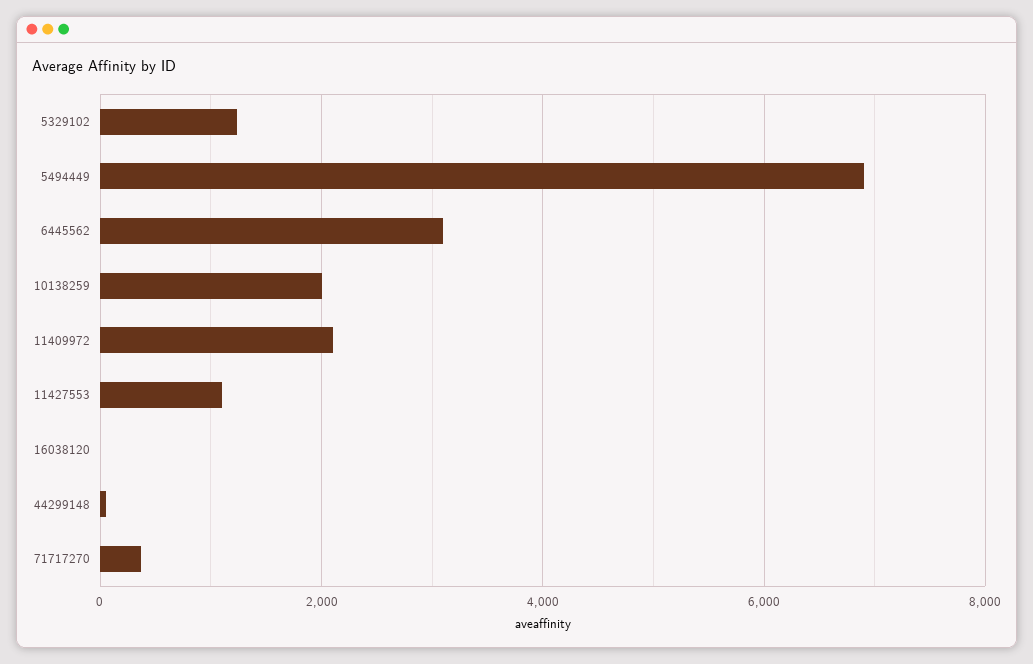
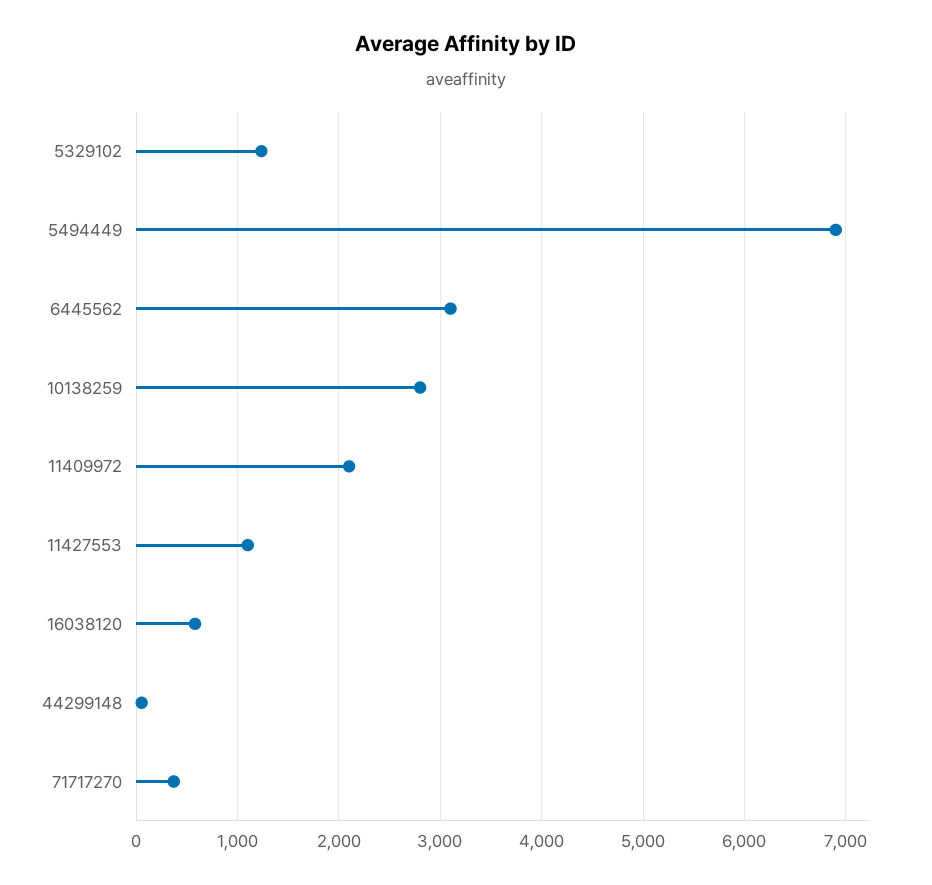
  {
    "5329102": 1200,
    "5494449": 6900,
    "6445562": 3100,
-   "10138259": 2000,
+   "10138259": 2800,
    "11409972": 2100,
    "11427553": 1100,
-   "16038120": 0,
+   "16038120": 600,
    "44299148": 100,
    "71717270": 400
  }

